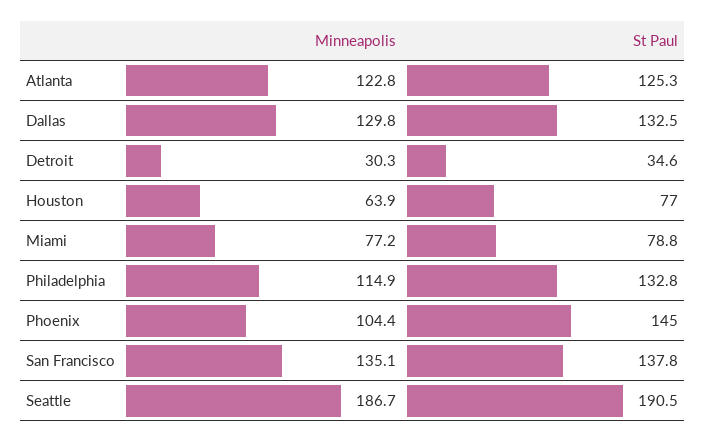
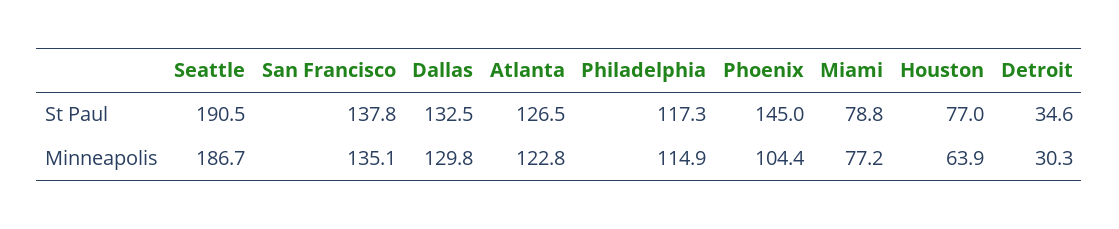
  {
    "Minneapolis": {
      "Atlanta": 122.8,
      "Dallas": 129.8,
      "Detroit": 30.3,
      "Houston": 63.9,
      "Miami": 77.2,
      "Philadelphia": 114.9,
      "Phoenix": 104.4,
      "San Francisco": 135.1,
      "Seattle": 186.7
    },
    "St Paul": {
-     "Atlanta": 125.3,
+     "Atlanta": 126.5,
      "Dallas": 132.5,
      "Detroit": 34.6,
      "Houston": 77,
      "Miami": 78.8,
-     "Philadelphia": 132.8,
+     "Philadelphia": 117.3,
      "Phoenix": 145,
      "San Francisco": 137.8,
      "Seattle": 190.5
    }
  }

